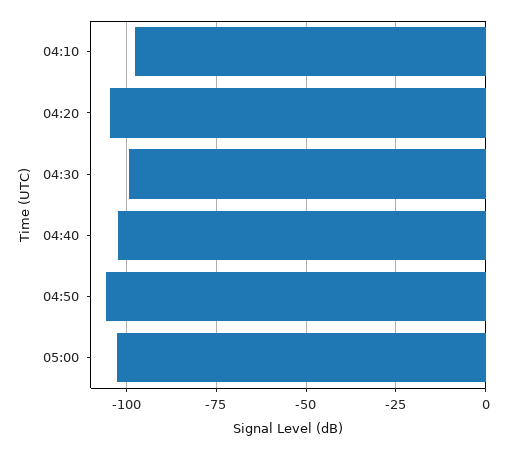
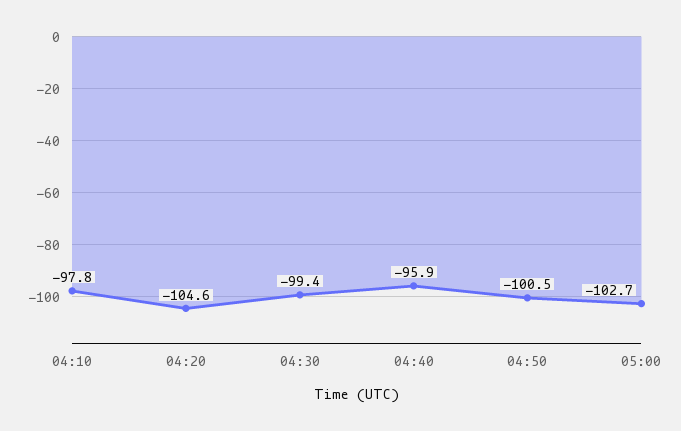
  {
    "04:10": -97.8,
    "04:20": -104.6,
    "04:30": -99.4,
-   "04:40": -102.5,
+   "04:40": -95.9,
-   "04:50": -105,
+   "04:50": -100.5,
    "05:00": -102.7
  }

